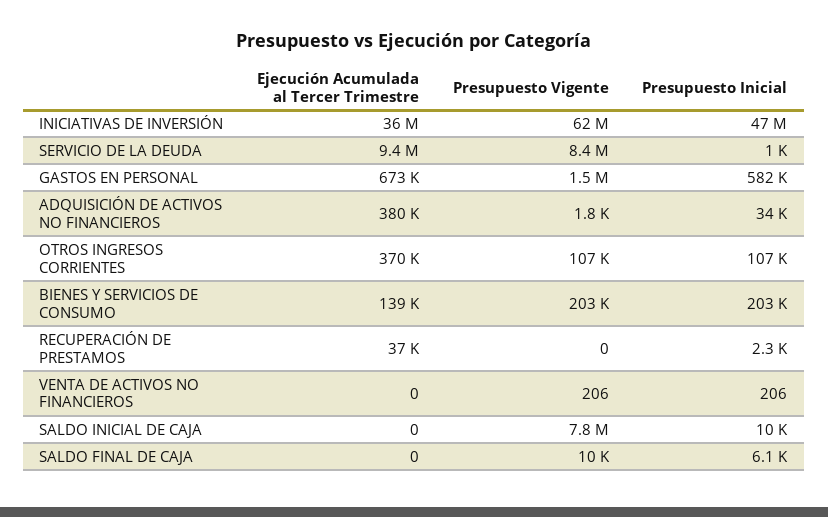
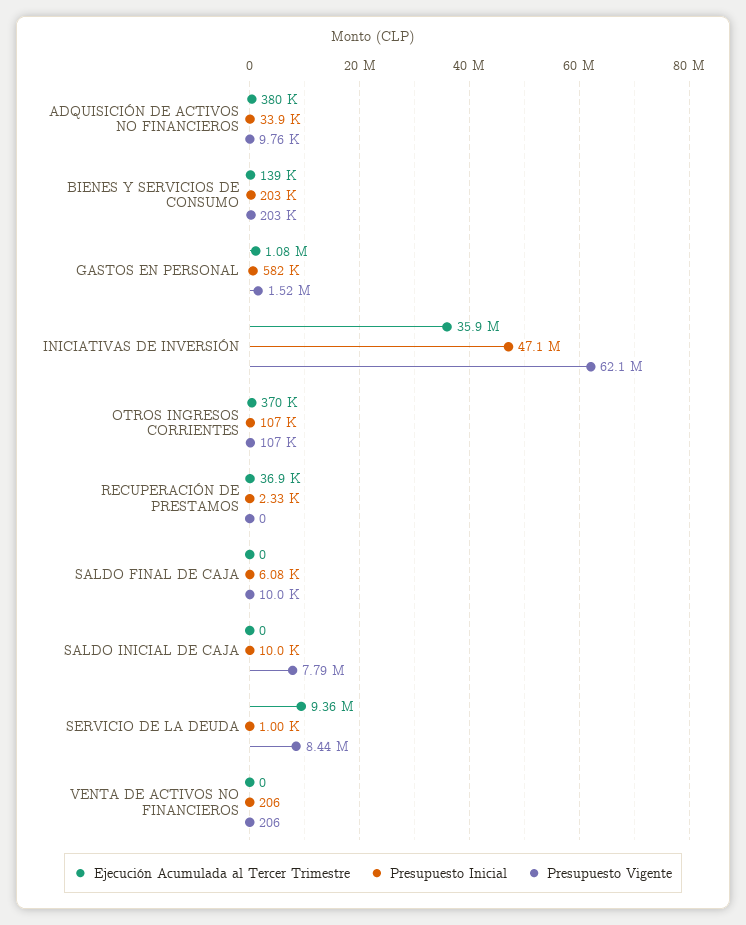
  {
    "Ejecución Acumulada al Tercer Trimestre": {
      "INICIATIVAS DE INVERSIÓN": 35900000,
      "SERVICIO DE LA DEUDA": 9360000,
-     "GASTOS EN PERSONAL": 673000,
+     "GASTOS EN PERSONAL": 1080000,
      "ADQUISICIÓN DE ACTIVOS NO FINANCIEROS": 380000,
      "OTROS INGRESOS CORRIENTES": 370000,
      "BIENES Y SERVICIOS DE CONSUMO": 139000,
      "RECUPERACIÓN DE PRESTAMOS": 36900,
      "VENTA DE ACTIVOS NO FINANCIEROS": 0,
      "SALDO INICIAL DE CAJA": 0,
      "SALDO FINAL DE CAJA": 0
    },
    "Presupuesto Vigente": {
      "INICIATIVAS DE INVERSIÓN": 62100000,
      "SERVICIO DE LA DEUDA": 8440000,
      "GASTOS EN PERSONAL": 1520000,
-     "ADQUISICIÓN DE ACTIVOS NO FINANCIEROS": 1800,
+     "ADQUISICIÓN DE ACTIVOS NO FINANCIEROS": 9760,
      "OTROS INGRESOS CORRIENTES": 107000,
      "BIENES Y SERVICIOS DE CONSUMO": 203000,
      "RECUPERACIÓN DE PRESTAMOS": 0,
      "VENTA DE ACTIVOS NO FINANCIEROS": 206,
      "SALDO INICIAL DE CAJA": 7790000,
      "SALDO FINAL DE CAJA": 10000
    },
    "Presupuesto Inicial": {
      "INICIATIVAS DE INVERSIÓN": 47100000,
      "SERVICIO DE LA DEUDA": 1000,
      "GASTOS EN PERSONAL": 582000,
      "ADQUISICIÓN DE ACTIVOS NO FINANCIEROS": 33900,
      "OTROS INGRESOS CORRIENTES": 107000,
      "BIENES Y SERVICIOS DE CONSUMO": 203000,
      "RECUPERACIÓN DE PRESTAMOS": 2330,
      "VENTA DE ACTIVOS NO FINANCIEROS": 206,
      "SALDO INICIAL DE CAJA": 10000,
      "SALDO FINAL DE CAJA": 6080
    }
  }

